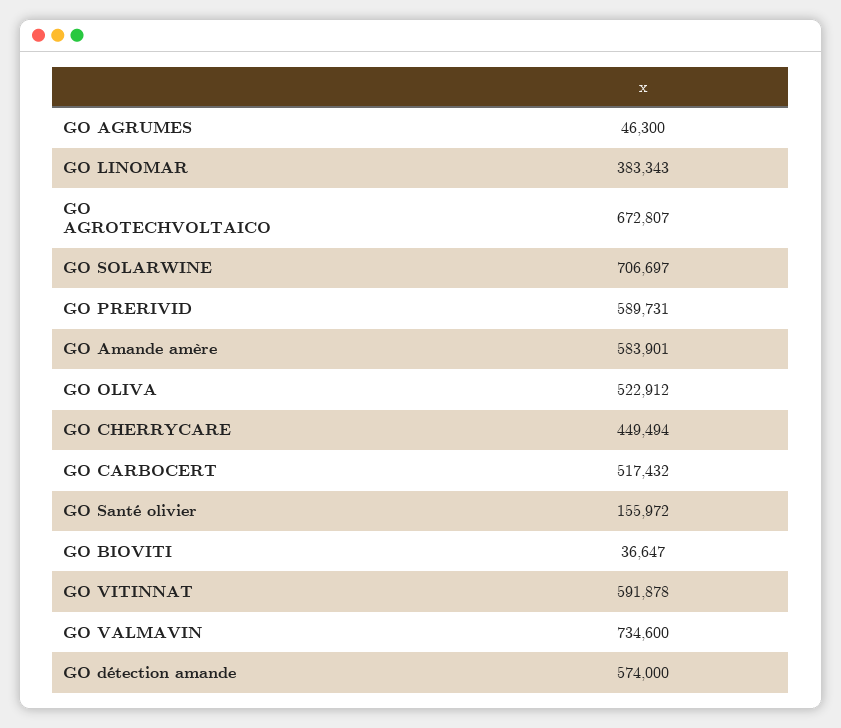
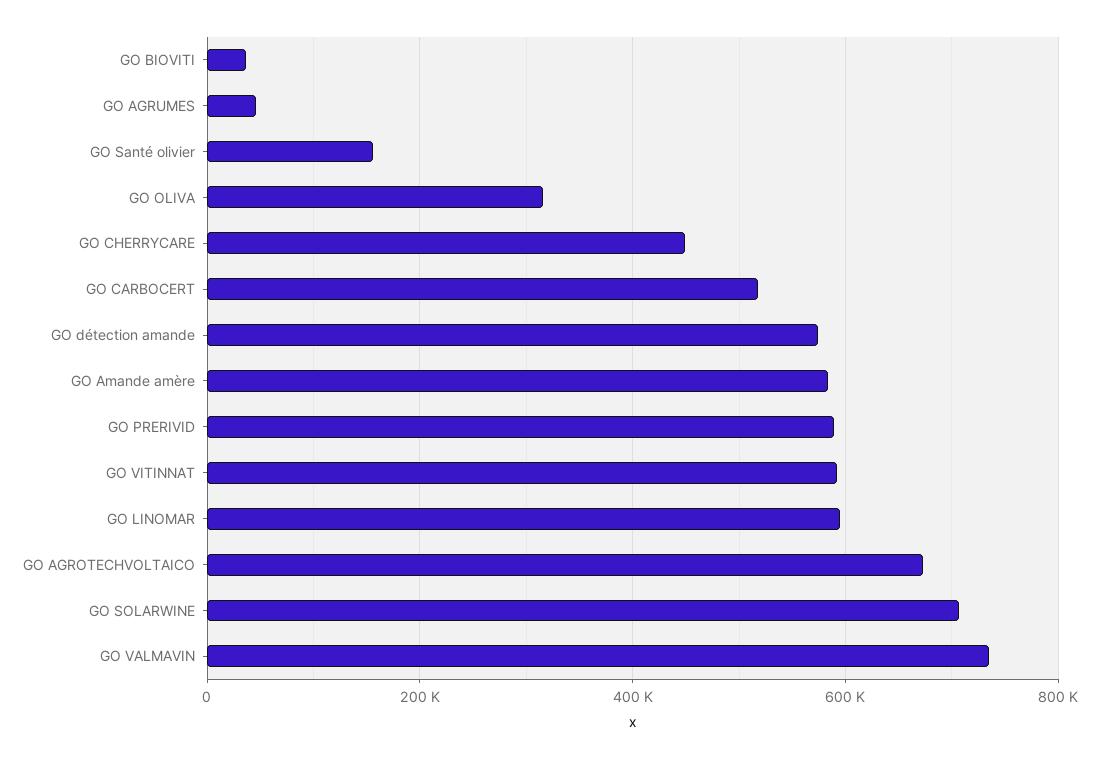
  {
    "GO AGRUMES": 46300,
-   "GO LINOMAR": 383343,
+   "GO LINOMAR": 600000,
    "GO AGROTECHVOLTAICO": 672807,
    "GO SOLARWINE": 706697,
    "GO PRERIVID": 589731,
    "GO Amande amère": 583901,
-   "GO OLIVA": 522912,
+   "GO OLIVA": 320000,
    "GO CHERRYCARE": 449494,
    "GO CARBOCERT": 517432,
    "GO Santé olivier": 155972,
    "GO BIOVITI": 36647,
    "GO VITINNAT": 591878,
    "GO VALMAVIN": 734600,
    "GO détection amande": 574000
  }

